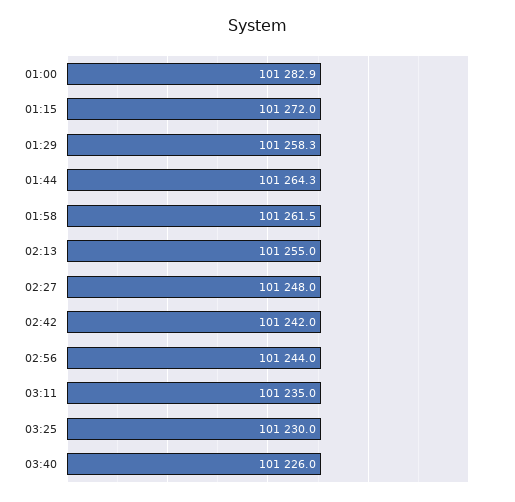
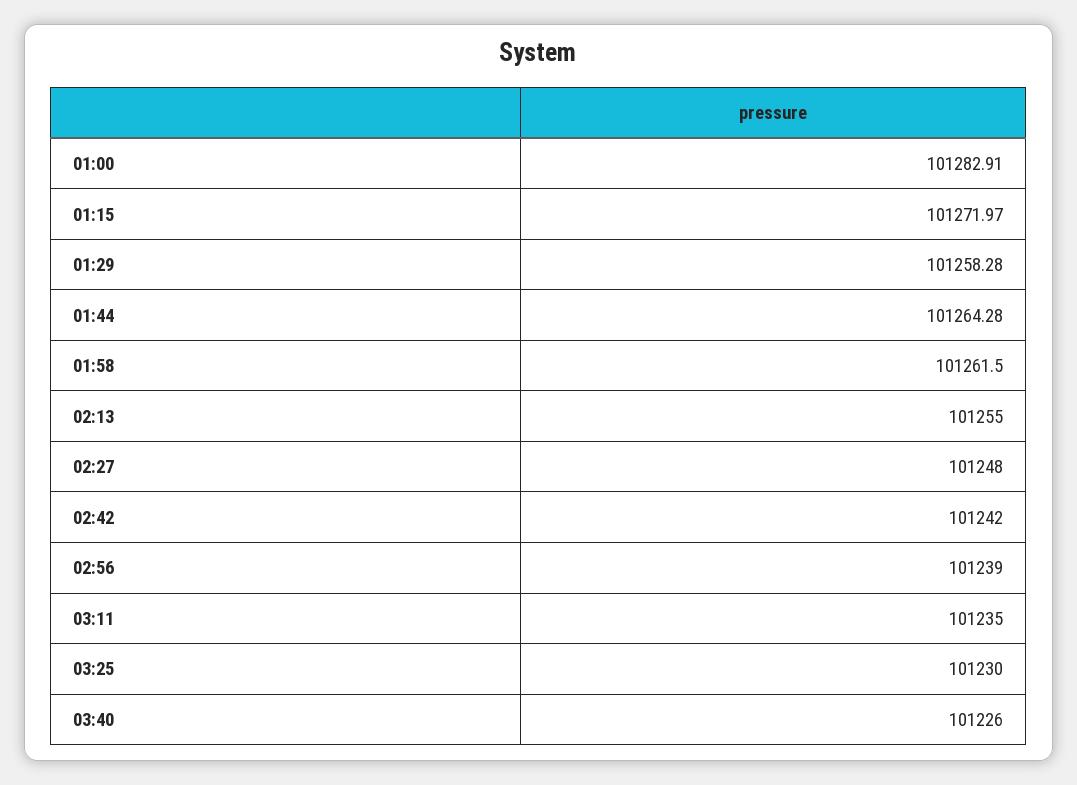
  {
    "01:00": 101282.91,
    "01:15": 101271.97,
    "01:29": 101258.28,
    "01:44": 101264.28,
    "01:58": 101261.5,
    "02:13": 101255,
    "02:27": 101248,
    "02:42": 101242,
-   "02:56": 101244,
+   "02:56": 101239,
    "03:11": 101235,
    "03:25": 101230,
    "03:40": 101226
  }

